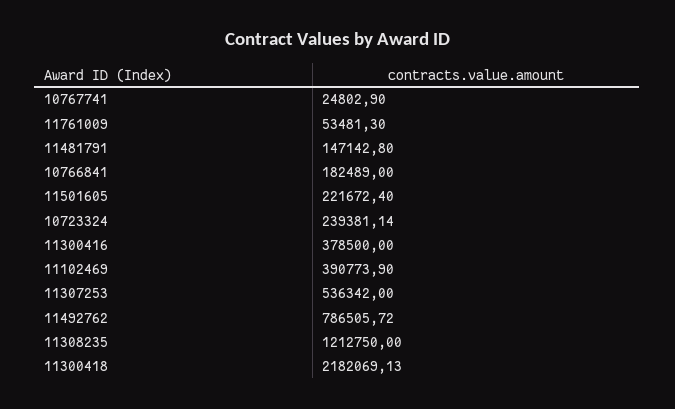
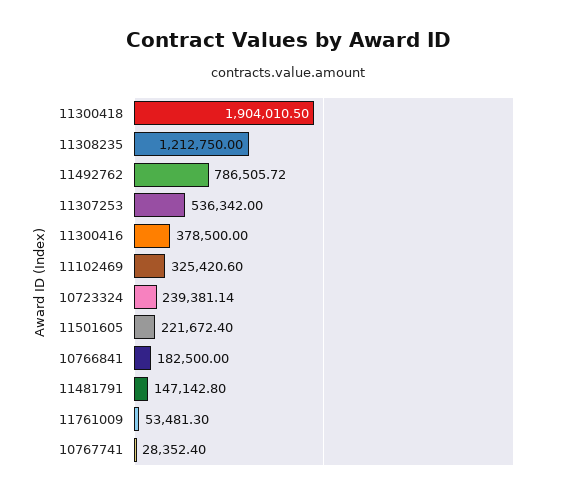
  {
-   "10767741": 24802.9,
+   "10767741": 28352.4,
    "11761009": 53481.3,
    "11481791": 147142.8,
-   "10766841": 182489,
+   "10766841": 182500,
    "11501605": 221672.4,
    "10723324": 239381.14,
    "11300416": 378500,
-   "11102469": 390773.9,
+   "11102469": 325420.6,
    "11307253": 536342,
    "11492762": 786505.72,
    "11308235": 1212750,
-   "11300418": 2182069.13
+   "11300418": 1904010.5
  }

